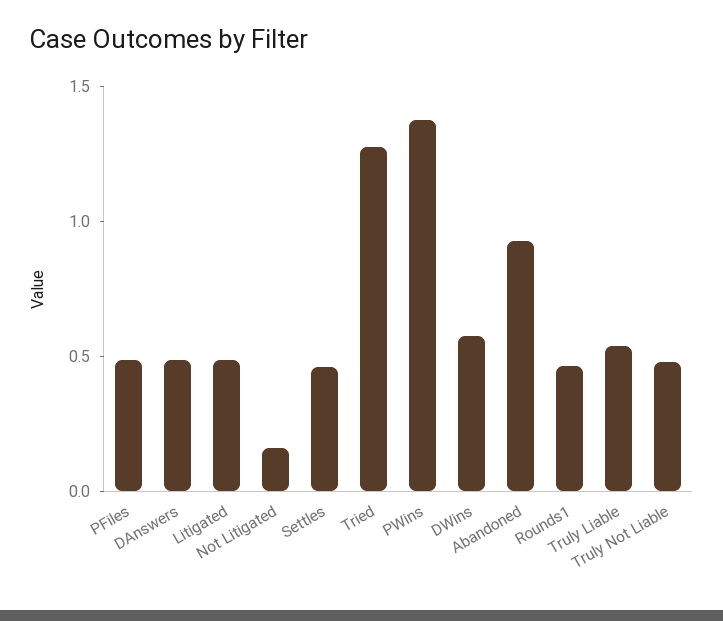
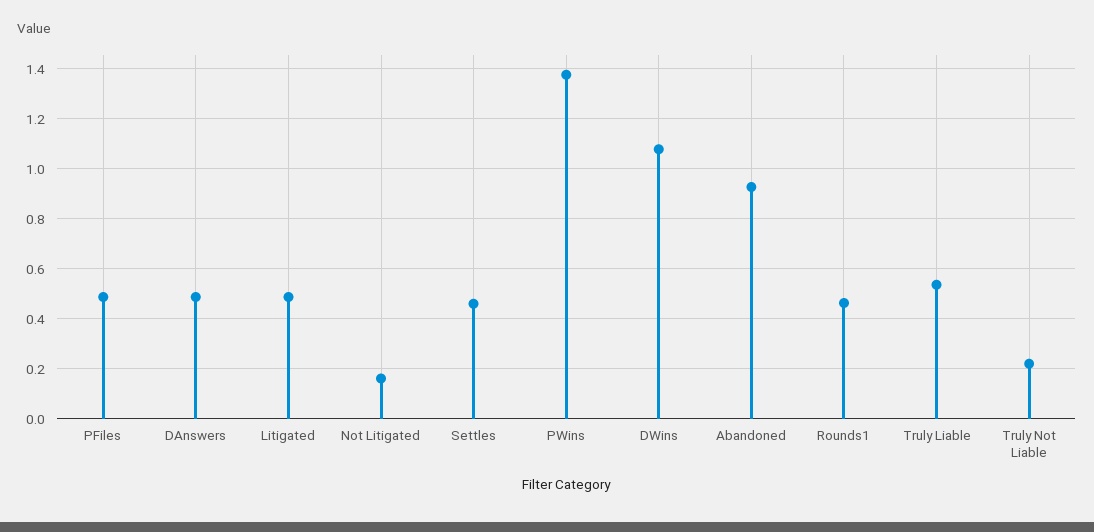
  {
    "PFiles": 0.475,
    "DAnswers": 0.475,
    "Litigated": 0.475,
    "Not Litigated": 0.15,
    "Settles": 0.45,
-   "Tried": 1.3,
    "PWins": 1.375,
-   "DWins": 0.6,
+   "DWins": 1.075,
    "Abandoned": 0.925,
    "Rounds1": 0.475,
    "Truly Liable": 0.525,
-   "Truly Not Liable": 0.5
+   "Truly Not Liable": 0.225
  }

